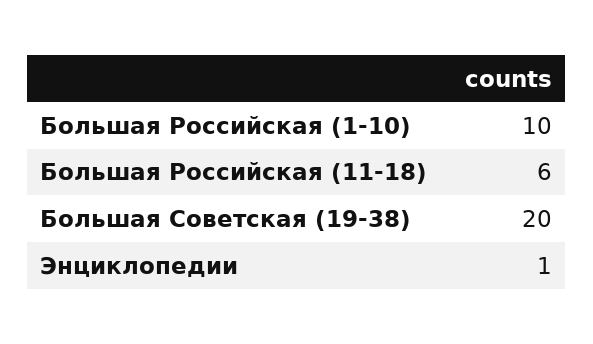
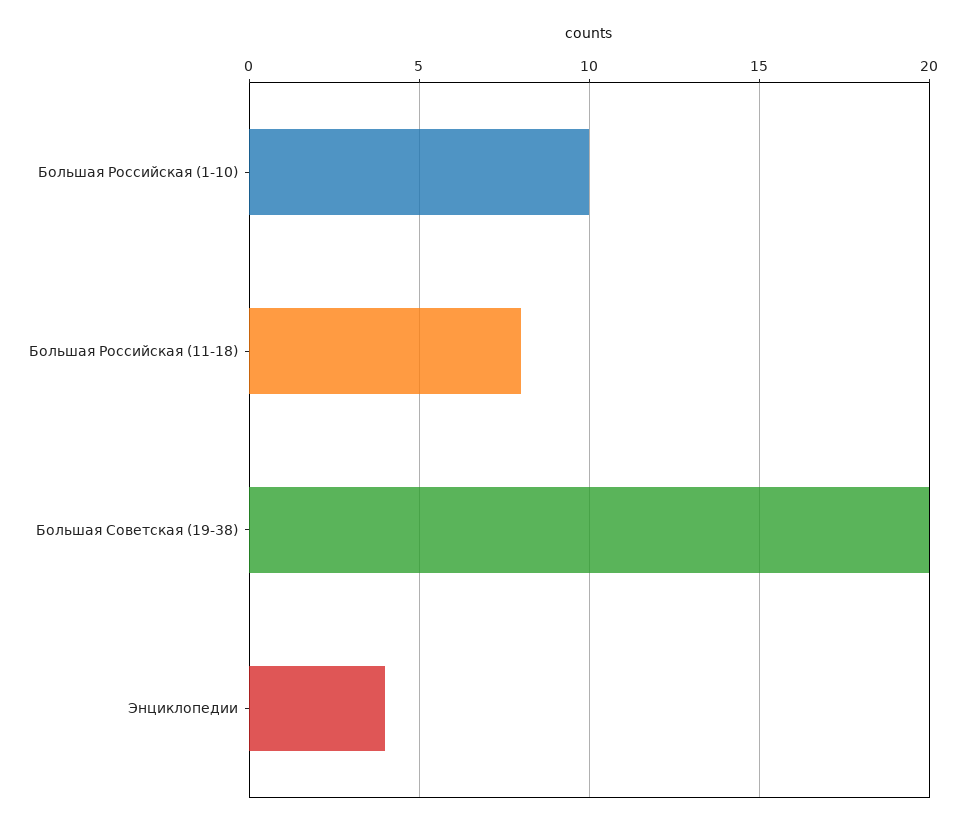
  {
    "Большая Российская (1-10)": 10,
-   "Большая Российская (11-18)": 6,
+   "Большая Российская (11-18)": 8,
    "Большая Советская (19-38)": 20,
-   "Энциклопедии": 1
+   "Энциклопедии": 4
  }

